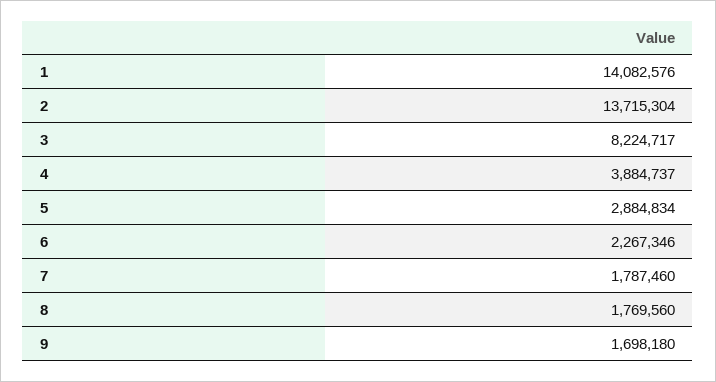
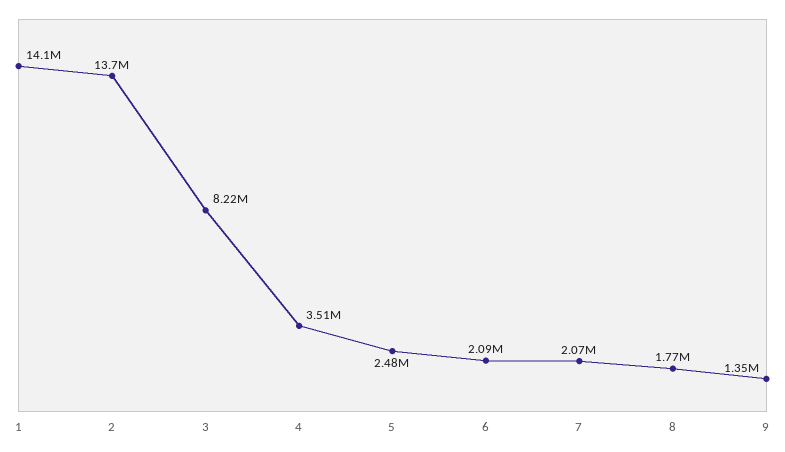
  {
    "1": 14082576,
    "2": 13715304,
    "3": 8224717,
-   "4": 3884737,
+   "4": 3510000,
-   "5": 2884834,
+   "5": 2480000,
-   "6": 2267346,
+   "6": 2090000,
-   "7": 1787460,
+   "7": 2070000,
    "8": 1769560,
-   "9": 1698180
+   "9": 1350000
  }

